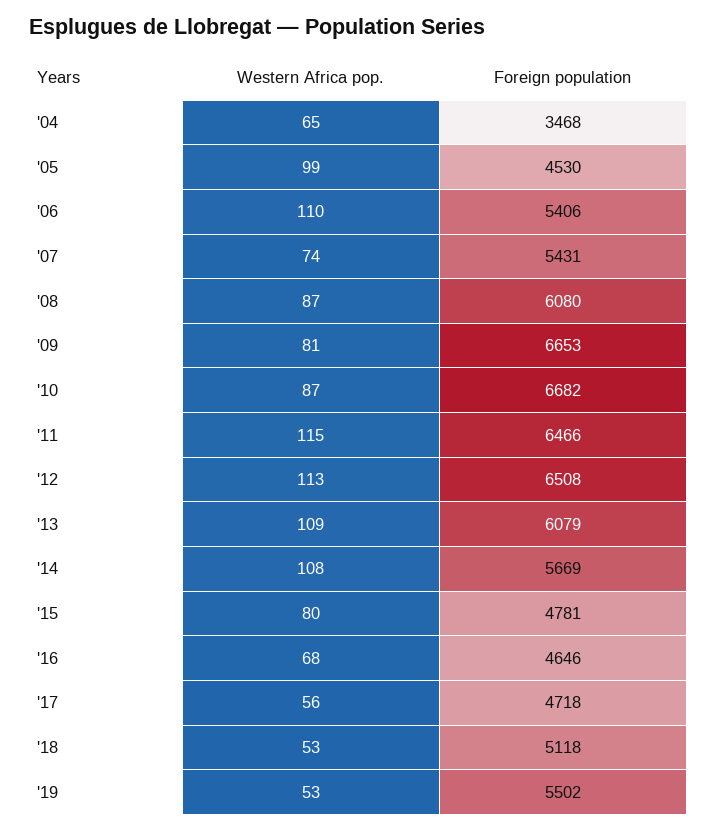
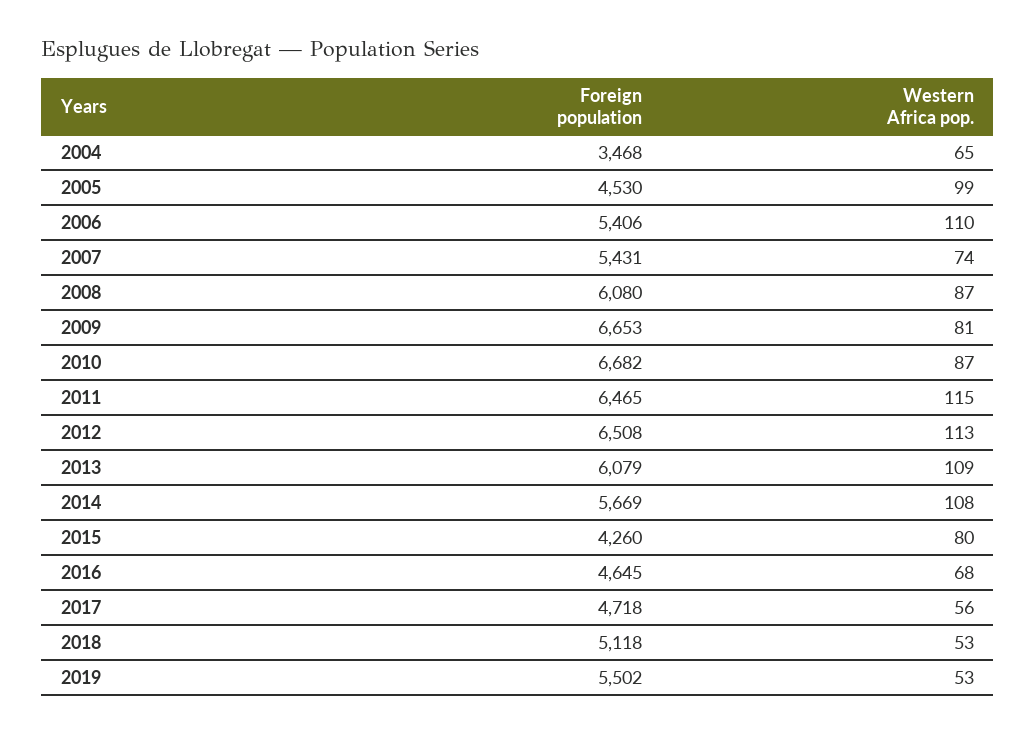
  {
    "Western Africa pop.": {
      "'04": 65,
      "'05": 99,
      "'06": 110,
      "'07": 74,
      "'08": 87,
      "'09": 81,
      "'10": 87,
      "'11": 115,
      "'12": 113,
      "'13": 109,
      "'14": 108,
      "'15": 80,
      "'16": 68,
      "'17": 56,
      "'18": 53,
      "'19": 53
    },
    "Foreign population": {
      "'04": 3468,
      "'05": 4530,
      "'06": 5406,
      "'07": 5431,
      "'08": 6080,
      "'09": 6653,
      "'10": 6682,
-     "'11": 6466,
+     "'11": 6465,
      "'12": 6508,
      "'13": 6079,
      "'14": 5669,
-     "'15": 4781,
+     "'15": 4260,
-     "'16": 4646,
+     "'16": 4645,
      "'17": 4718,
      "'18": 5118,
      "'19": 5502
    }
  }

